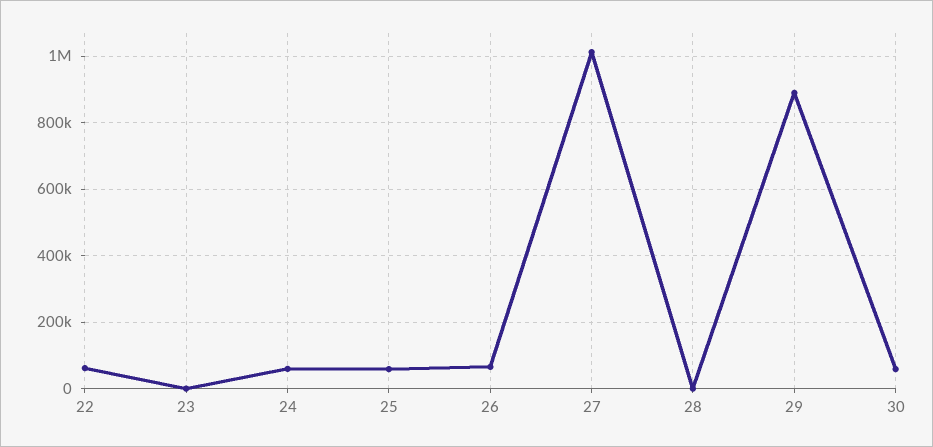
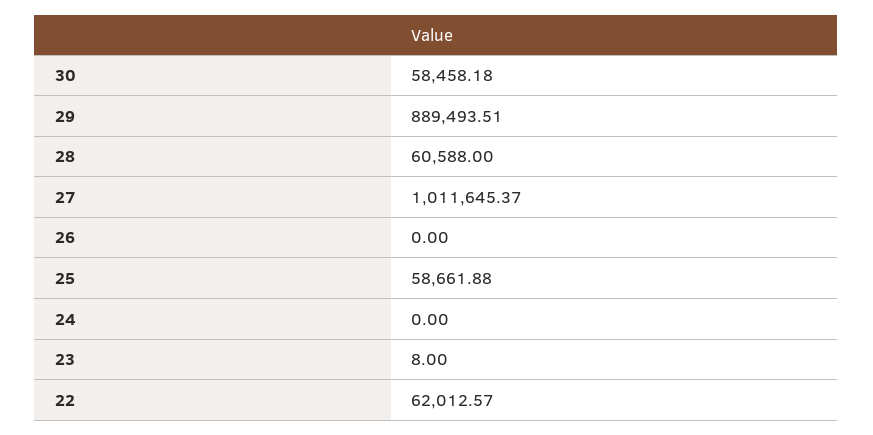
  {
    "22": 62012.57,
    "23": 8,
-   "24": 60000,
+   "24": 0,
    "25": 58661.88,
-   "26": 60000,
+   "26": 0,
    "27": 1011645.37,
-   "28": 0,
+   "28": 60588,
    "29": 889493.51,
    "30": 58458.18
  }

